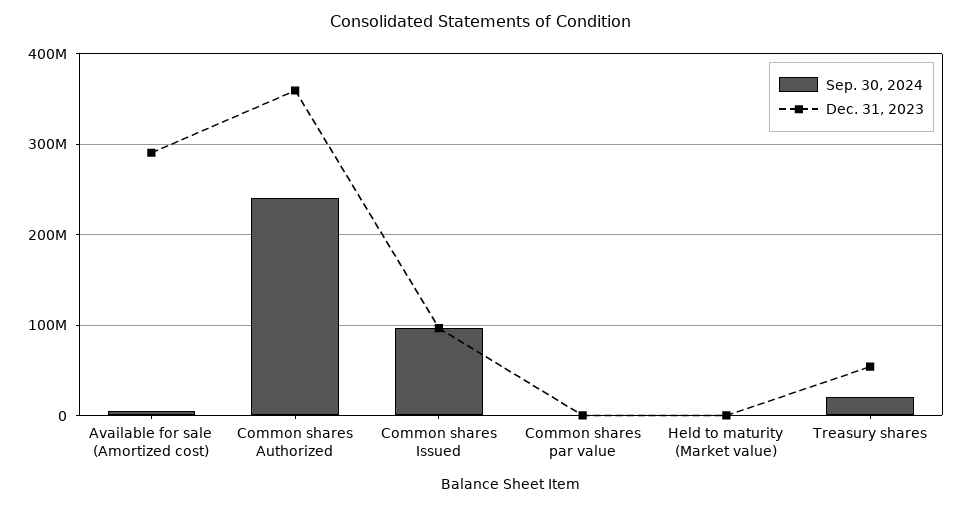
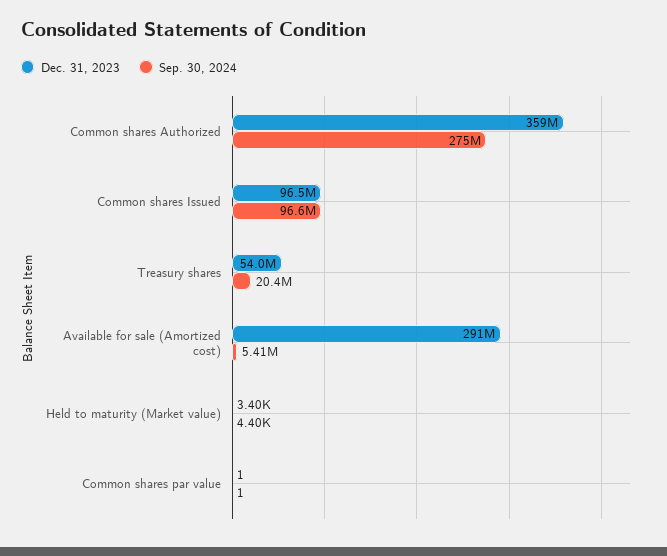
  {
    "Sep. 30, 2024": {
      "Available for sale (Amortized cost)": 5410000,
-     "Common shares Authorized": 240000000,
+     "Common shares Authorized": 275000000,
      "Common shares Issued": 96600000,
      "Common shares par value": 1,
      "Held to maturity (Market value)": 4400,
      "Treasury shares": 20400000
    },
    "Dec. 31, 2023": {
      "Available for sale (Amortized cost)": 291000000,
      "Common shares Authorized": 359000000,
      "Common shares Issued": 96500000,
      "Common shares par value": 1,
      "Held to maturity (Market value)": 3400,
      "Treasury shares": 54000000
    }
  }

